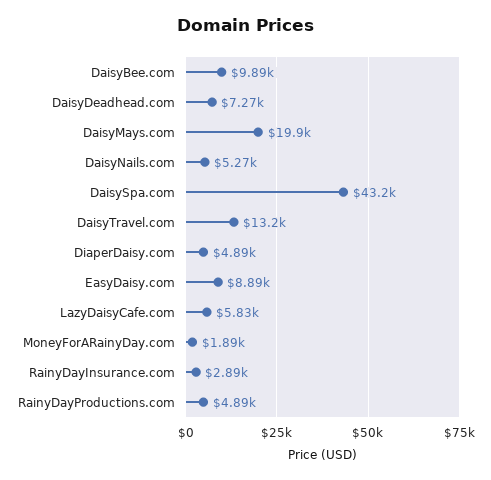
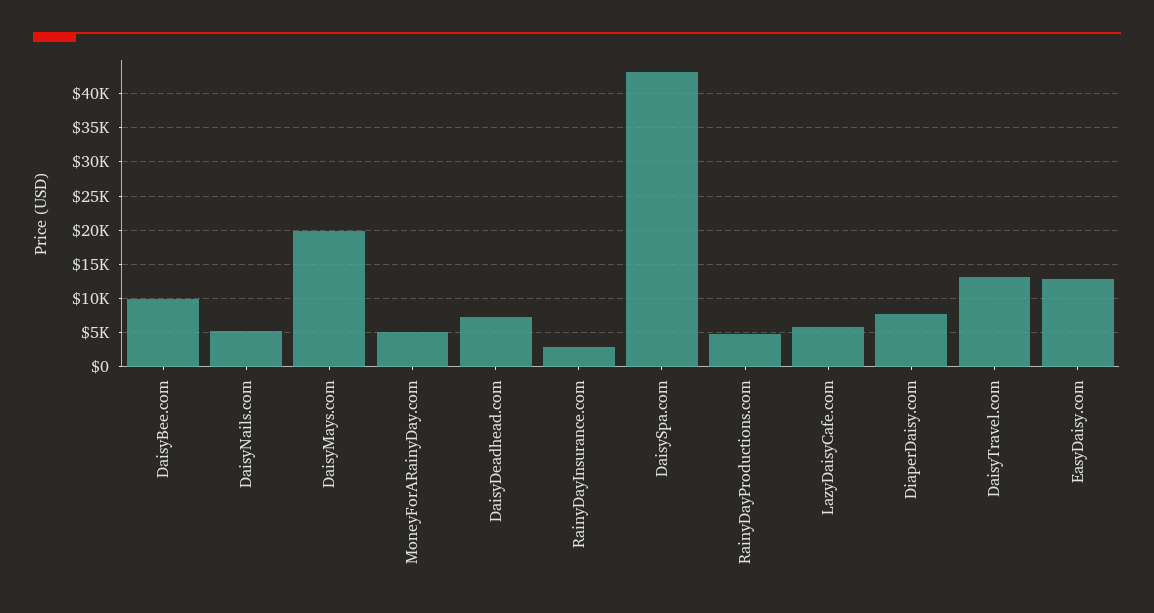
  {
    "DaisyBee.com": 9890,
    "DaisyDeadhead.com": 7270,
    "DaisyMays.com": 19900,
    "DaisyNails.com": 5270,
    "DaisySpa.com": 43200,
    "DaisyTravel.com": 13200,
-   "DiaperDaisy.com": 4890,
+   "DiaperDaisy.com": 8000,
-   "EasyDaisy.com": 8890,
+   "EasyDaisy.com": 13000,
    "LazyDaisyCafe.com": 5830,
-   "MoneyForARainyDay.com": 1890,
+   "MoneyForARainyDay.com": 5000,
    "RainyDayInsurance.com": 2890,
    "RainyDayProductions.com": 4890
  }

